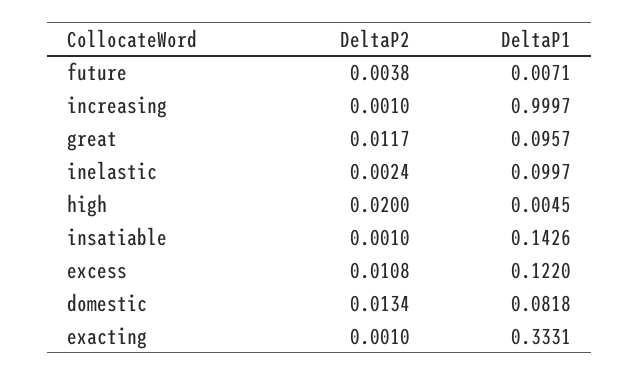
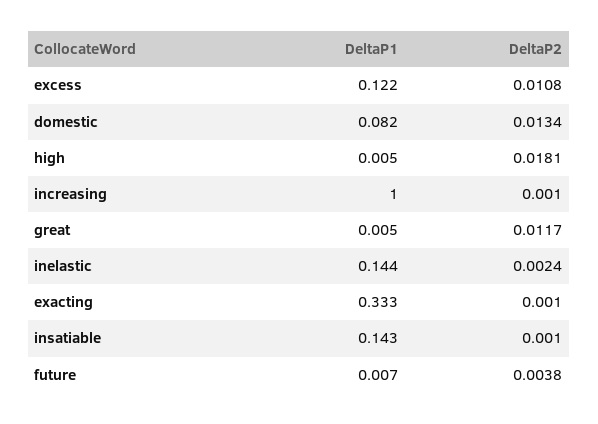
  {
    "DeltaP2": {
      "future": 0.0038,
      "increasing": 0.001,
      "great": 0.0117,
      "inelastic": 0.0024,
-     "high": 0.02,
+     "high": 0.0181,
      "insatiable": 0.001,
      "excess": 0.0108,
      "domestic": 0.0134,
      "exacting": 0.001
    },
    "DeltaP1": {
      "future": 0.0071,
      "increasing": 0.9997,
-     "great": 0.0957,
+     "great": 0.005,
-     "inelastic": 0.0997,
+     "inelastic": 0.144,
      "high": 0.0045,
      "insatiable": 0.1426,
      "excess": 0.122,
      "domestic": 0.0818,
      "exacting": 0.3331
    }
  }

